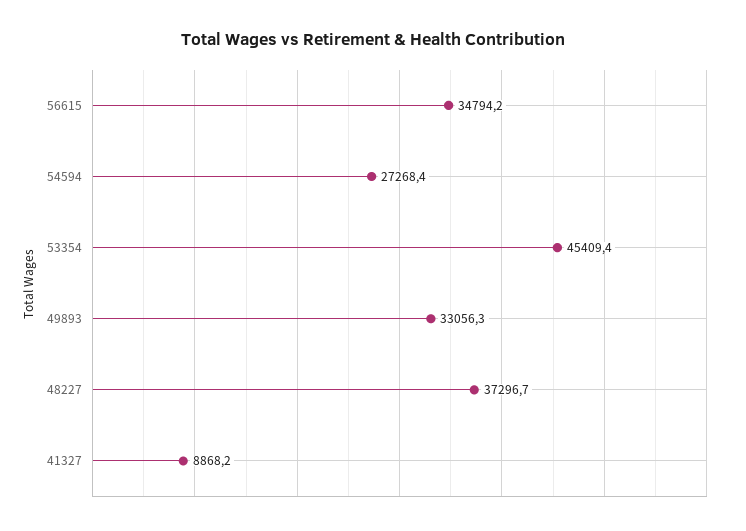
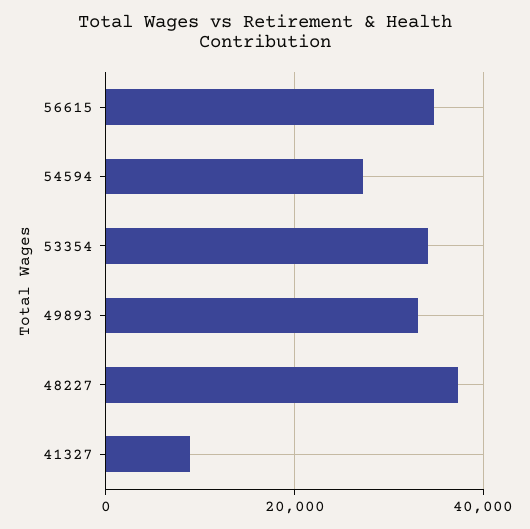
  {
    "56615": 34794.2,
    "54594": 27268.4,
-   "53354": 45409.4,
+   "53354": 34000,
    "49893": 33056.3,
    "48227": 37296.7,
    "41327": 8868.2
  }

